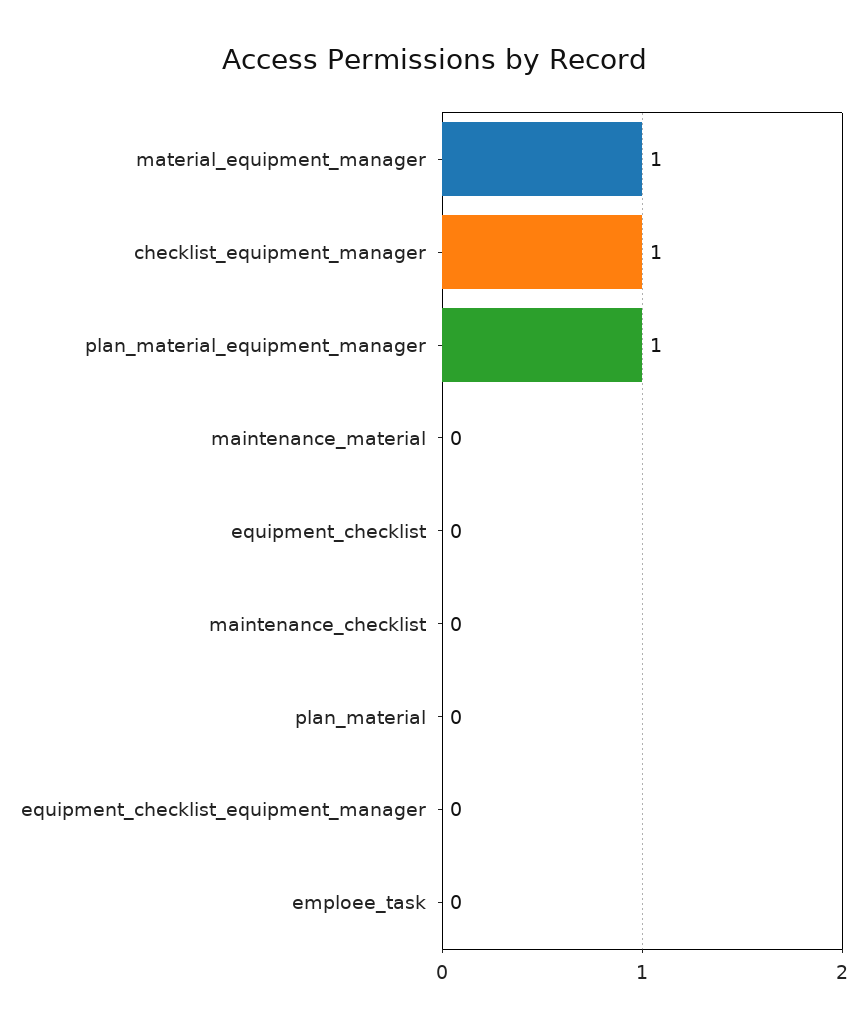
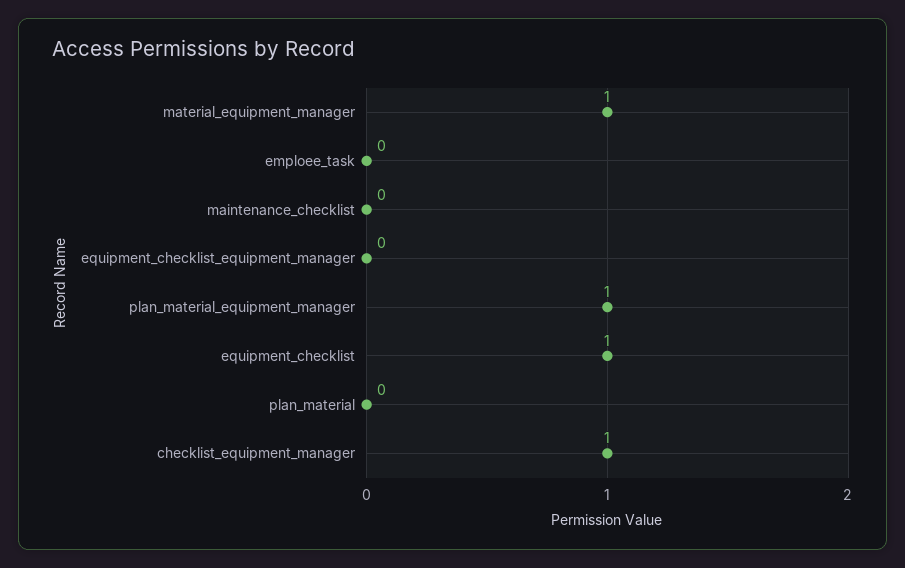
  {
    "material_equipment_manager": 1,
    "checklist_equipment_manager": 1,
    "plan_material_equipment_manager": 1,
-   "maintenance_material": 0,
-   "equipment_checklist": 0,
+   "equipment_checklist": 1,
    "maintenance_checklist": 0,
    "plan_material": 0,
    "equipment_checklist_equipment_manager": 0,
    "emploee_task": 0
  }

